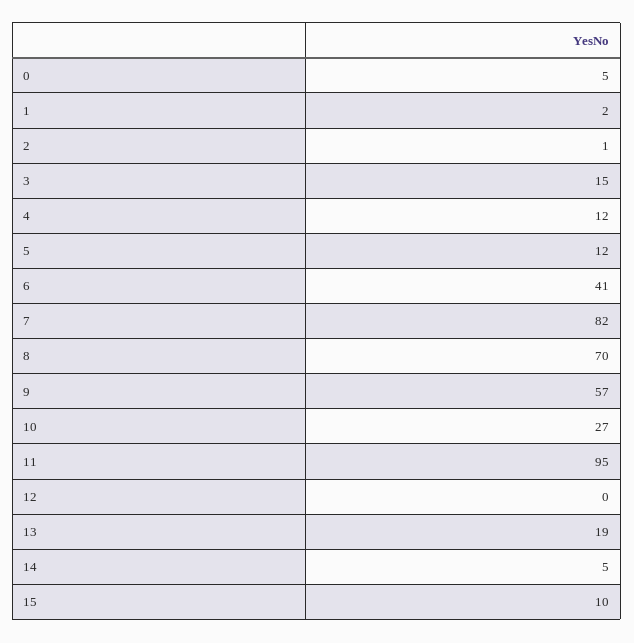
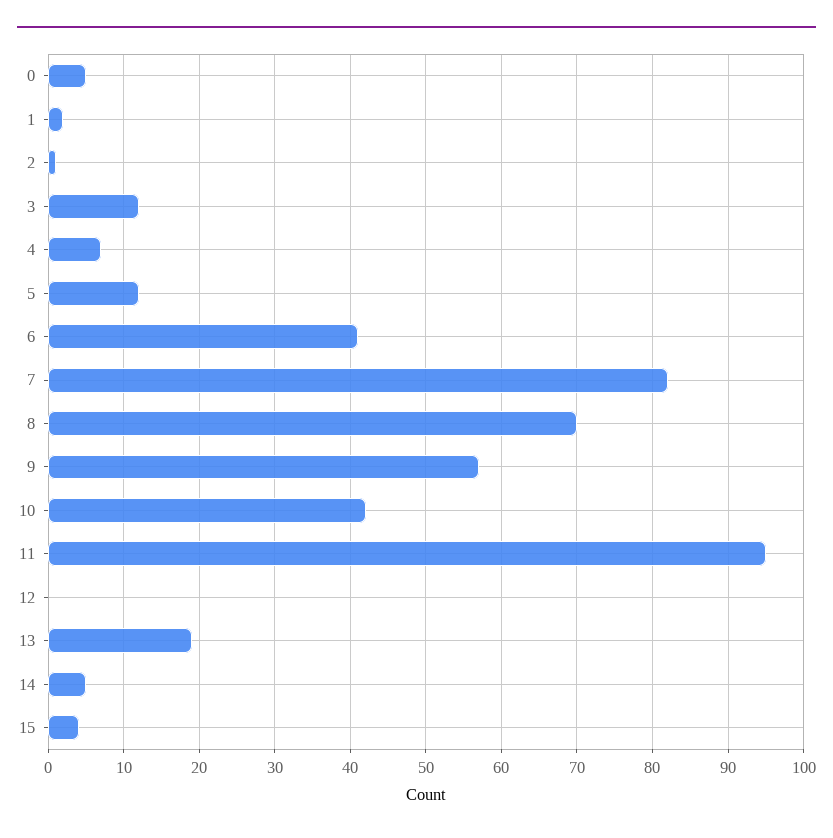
  {
    "0": 5,
    "1": 2,
    "2": 1,
-   "3": 15,
+   "3": 12,
-   "4": 12,
+   "4": 7,
    "5": 12,
    "6": 41,
    "7": 82,
    "8": 70,
    "9": 57,
-   "10": 27,
+   "10": 42,
    "11": 95,
    "12": 0,
    "13": 19,
    "14": 5,
-   "15": 10
+   "15": 4
  }

